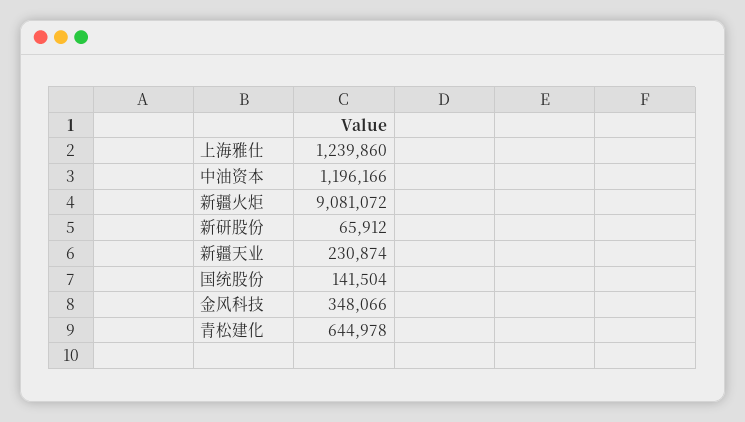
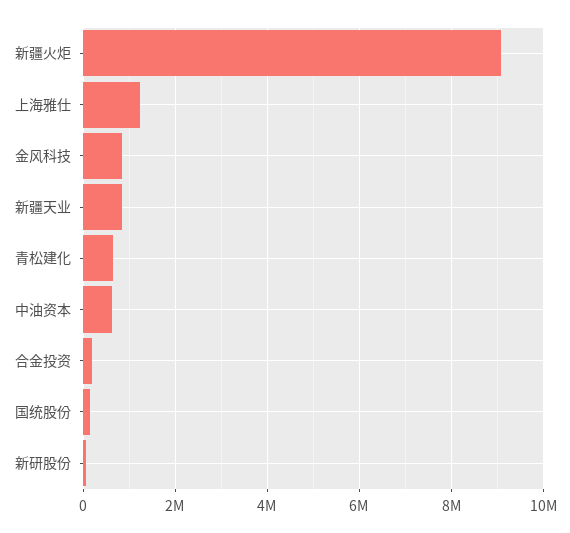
  {
    "上海雅仕": 1239860,
-   "中油资本": 1196166,
+   "中油资本": 600000,
    "新疆火炬": 9081072,
    "新研股份": 65912,
-   "新疆天业": 230874,
+   "新疆天业": 800000,
    "国统股份": 141504,
-   "金风科技": 348066,
+   "金风科技": 800000,
-   "青松建化": 644978
+   "青松建化": 644978,
+   "合金投资": 200000
  }

